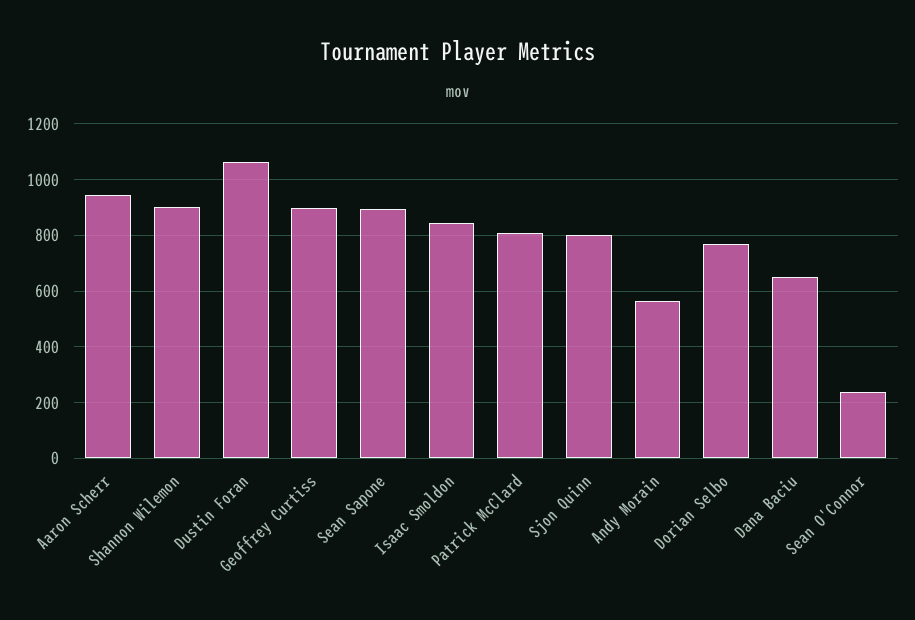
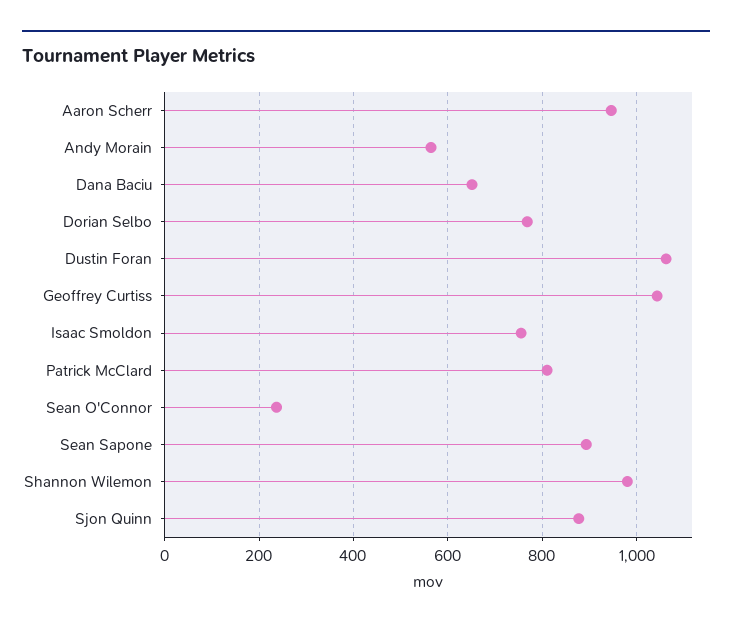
  {
    "Aaron Scherr": 940,
-   "Shannon Wilemon": 900,
+   "Shannon Wilemon": 980,
    "Dustin Foran": 1060,
-   "Geoffrey Curtiss": 900,
+   "Geoffrey Curtiss": 1040,
    "Sean Sapone": 900,
-   "Isaac Smoldon": 850,
+   "Isaac Smoldon": 760,
    "Patrick McClard": 820,
-   "Sjon Quinn": 800,
+   "Sjon Quinn": 880,
    "Andy Morain": 560,
    "Dorian Selbo": 760,
    "Dana Baciu": 660,
    "Sean O'Connor": 240
  }

